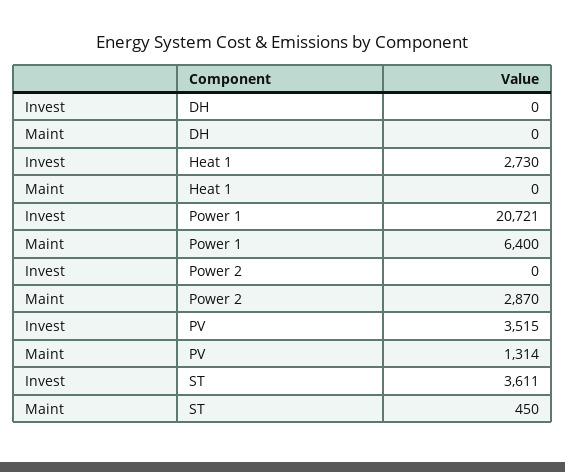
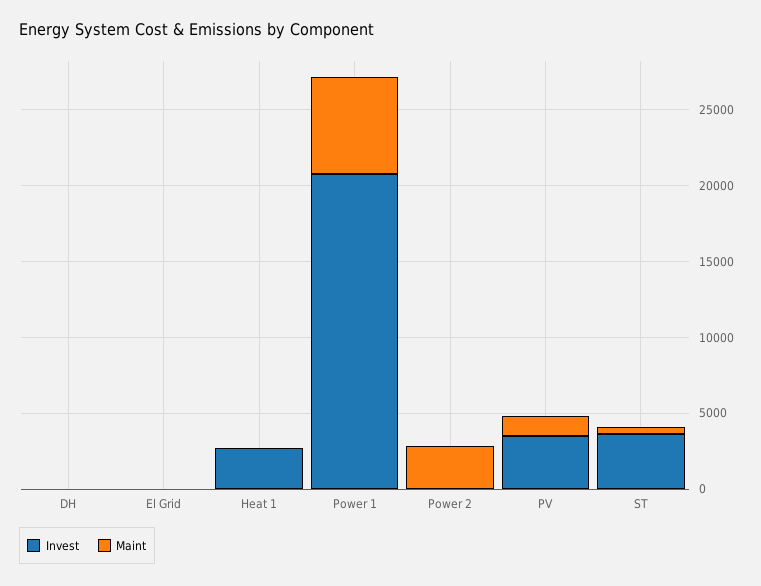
  {
    "Invest": {
      "DH": 0,
      "Heat 1": 2730,
      "Power 1": 20721,
      "Power 2": 0,
      "PV": 3515,
-     "ST": 3611
+     "ST": 3611,
+     "El Grid": 0
    },
    "Maint": {
      "DH": 0,
      "Heat 1": 0,
      "Power 1": 6400,
      "Power 2": 2870,
      "PV": 1314,
-     "ST": 450
+     "ST": 450,
+     "El Grid": 0
    }
  }

